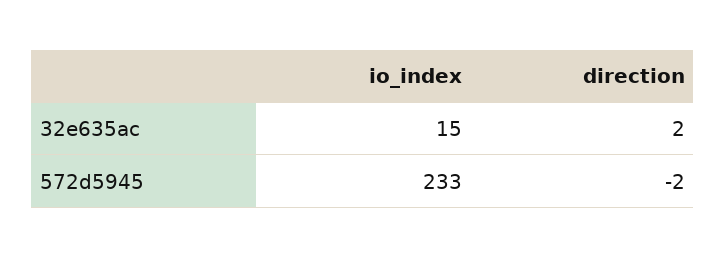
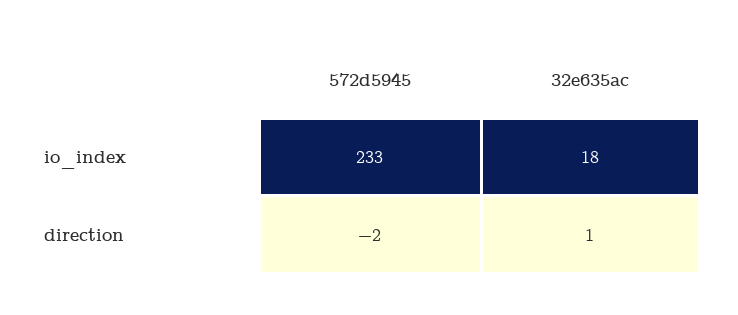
  {
    "io_index": {
-     "32e635ac": 15,
+     "32e635ac": 18,
      "572d5945": 233
    },
    "direction": {
-     "32e635ac": 2,
+     "32e635ac": 1,
      "572d5945": -2
    }
  }

